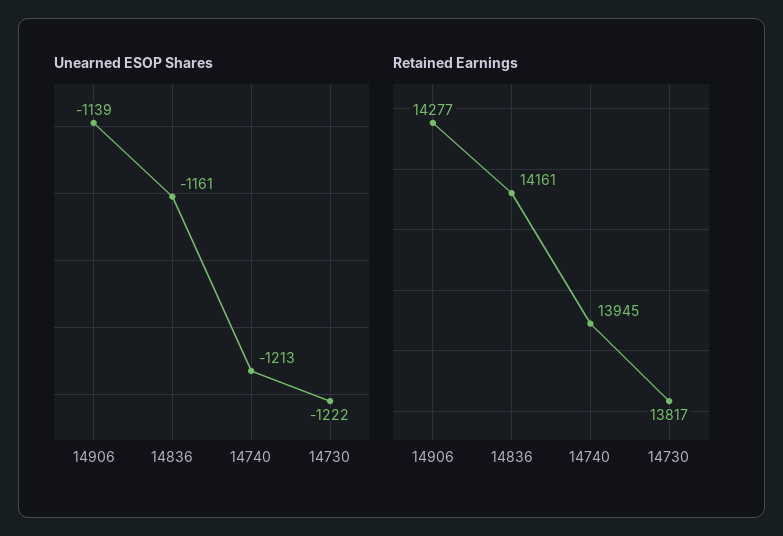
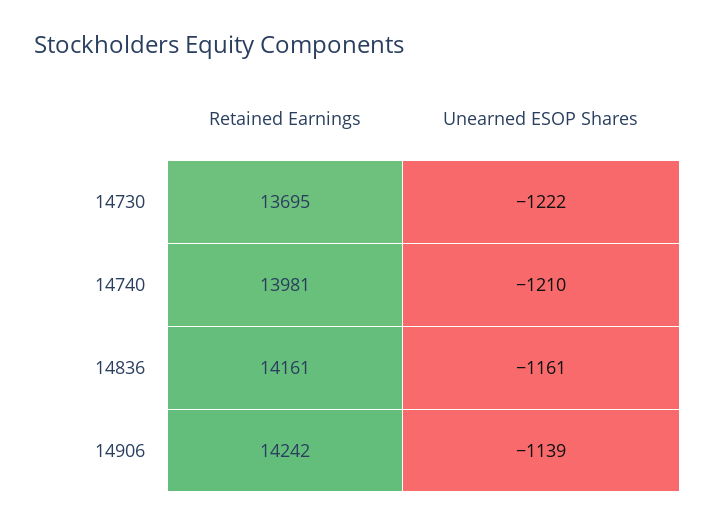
  {
    "Unearned ESOP Shares": {
      "14906": -1139,
      "14836": -1161,
-     "14740": -1213,
+     "14740": -1210,
      "14730": -1222
    },
    "Retained Earnings": {
-     "14906": 14277,
+     "14906": 14242,
      "14836": 14161,
-     "14740": 13945,
+     "14740": 13981,
-     "14730": 13817
+     "14730": 13695
    }
  }

